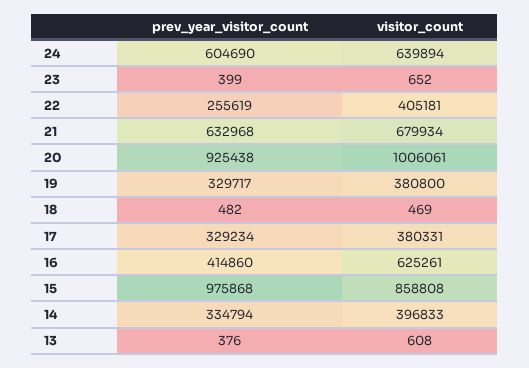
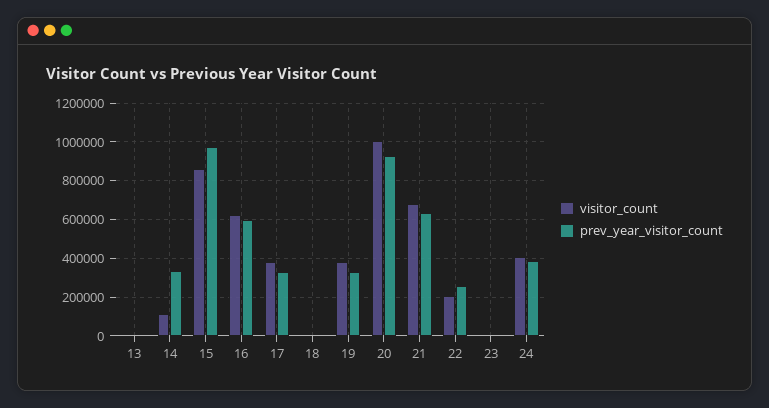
  {
    "prev_year_visitor_count": {
-     "24": 604690,
+     "24": 400000,
      "23": 399,
      "22": 255619,
      "21": 632968,
      "20": 925438,
      "19": 329717,
      "18": 482,
      "17": 329234,
-     "16": 414860,
+     "16": 600000,
      "15": 975868,
      "14": 334794,
      "13": 376
    },
    "visitor_count": {
-     "24": 639894,
+     "24": 400000,
      "23": 652,
-     "22": 405181,
+     "22": 200000,
      "21": 679934,
      "20": 1006061,
      "19": 380800,
      "18": 469,
      "17": 380331,
      "16": 625261,
      "15": 858808,
-     "14": 396833,
+     "14": 100000,
      "13": 608
    }
  }

